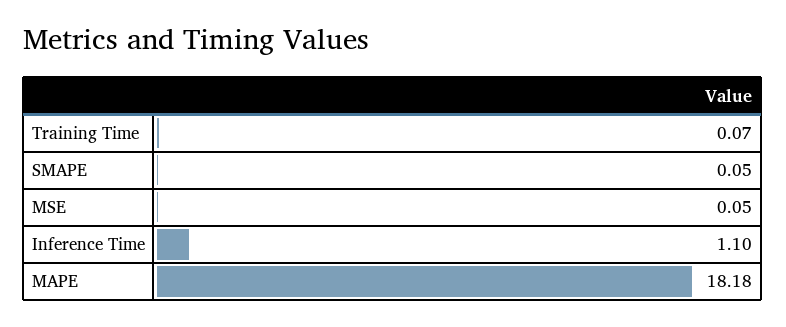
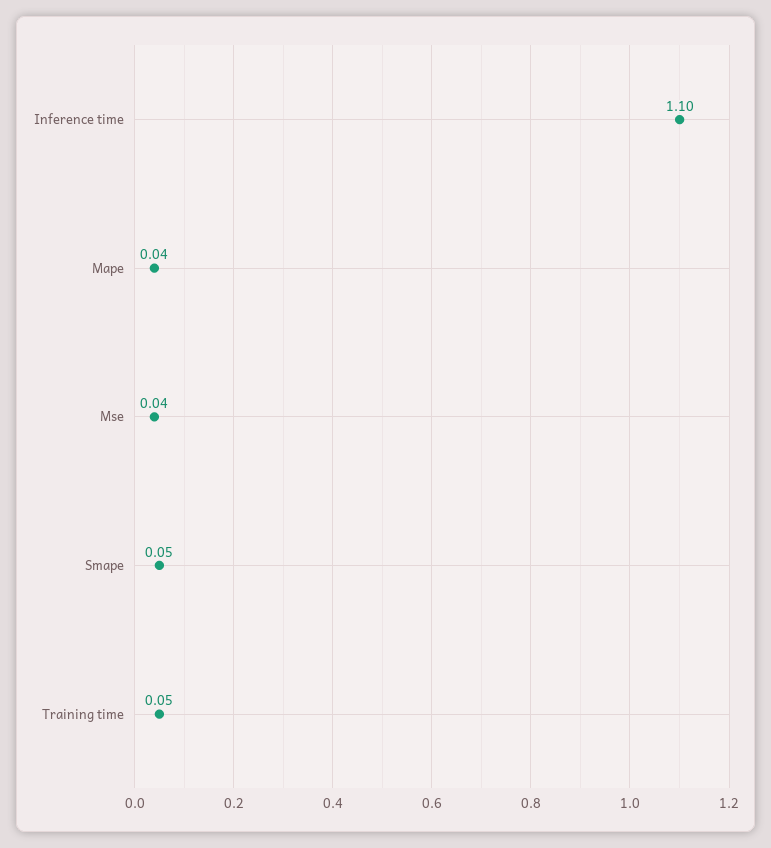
  {
-   "Training Time": 0.07,
+   "Training Time": 0.05,
    "SMAPE": 0.05,
-   "MSE": 0.05,
+   "MSE": 0.04,
    "Inference Time": 1.1,
-   "MAPE": 18.18
+   "MAPE": 0.04
  }

